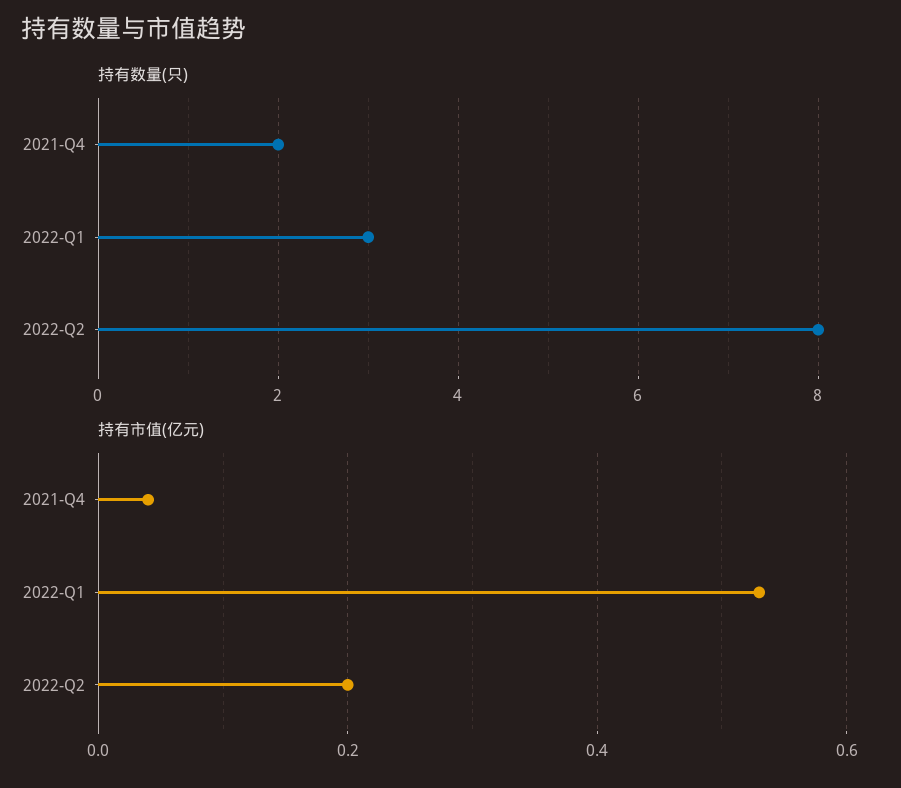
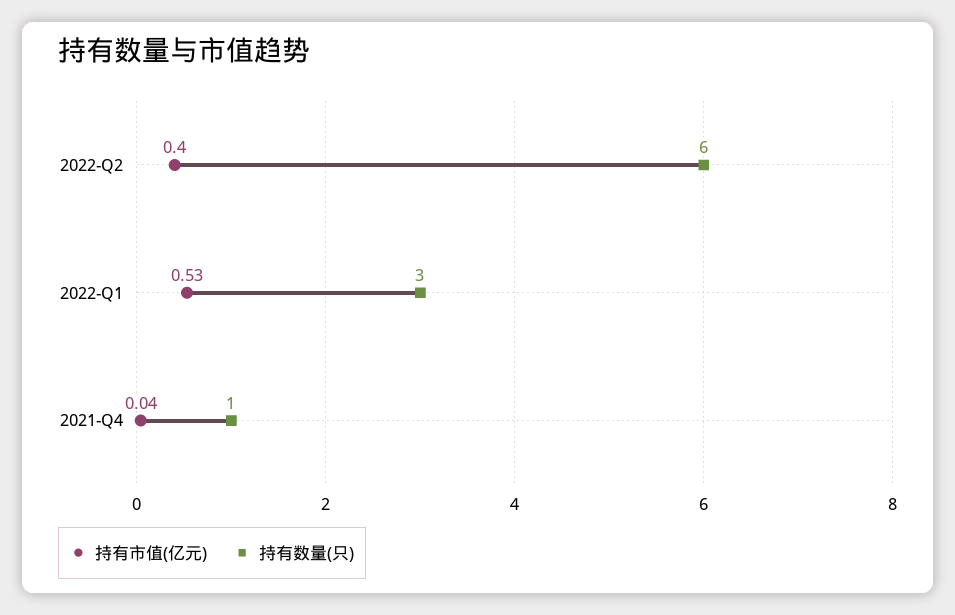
  {
    "持有数量(只)": {
-     "2021-Q4": 2,
+     "2021-Q4": 1,
      "2022-Q1": 3,
-     "2022-Q2": 8
+     "2022-Q2": 6
    },
    "持有市值(亿元)": {
      "2021-Q4": 0.04,
      "2022-Q1": 0.53,
-     "2022-Q2": 0.2
+     "2022-Q2": 0.4
    }
  }

